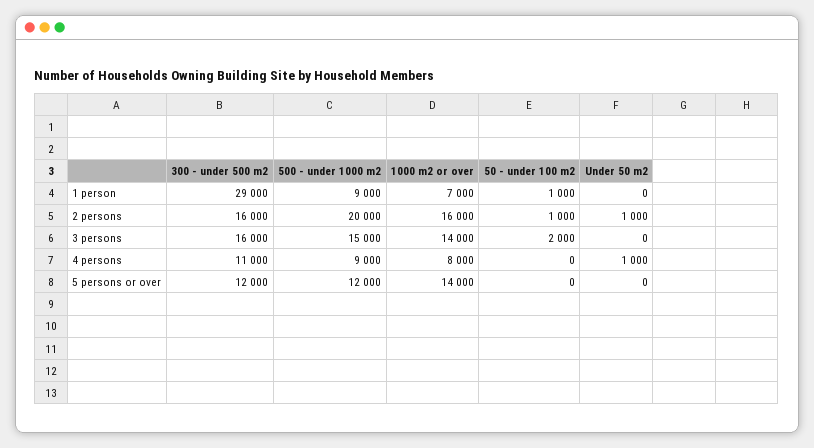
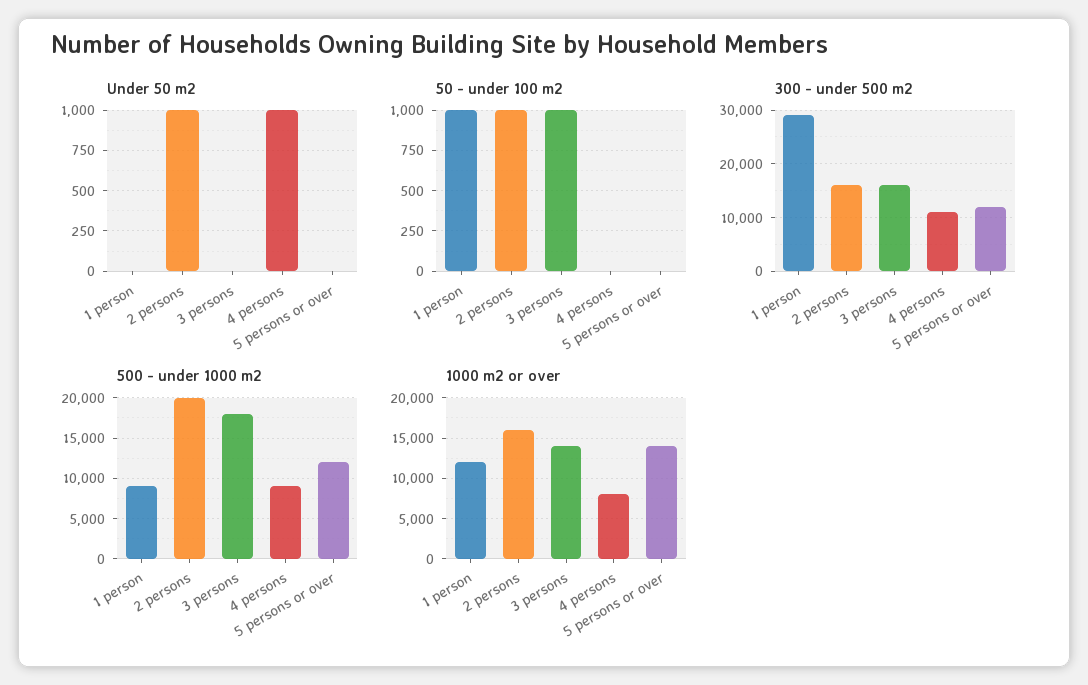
  {
    "300 - under 500 m2": {
      "1 person": 29000,
      "2 persons": 16000,
      "3 persons": 16000,
      "4 persons": 11000,
      "5 persons or over": 12000
    },
    "500 - under 1000 m2": {
      "1 person": 9000,
      "2 persons": 20000,
-     "3 persons": 15000,
+     "3 persons": 18000,
      "4 persons": 9000,
      "5 persons or over": 12000
    },
    "1000 m2 or over": {
-     "1 person": 7000,
+     "1 person": 12000,
      "2 persons": 16000,
      "3 persons": 14000,
      "4 persons": 8000,
      "5 persons or over": 14000
    },
    "50 - under 100 m2": {
      "1 person": 1000,
      "2 persons": 1000,
-     "3 persons": 2000,
+     "3 persons": 1000,
      "4 persons": 0,
      "5 persons or over": 0
    },
    "Under 50 m2": {
      "1 person": 0,
      "2 persons": 1000,
      "3 persons": 0,
      "4 persons": 1000,
      "5 persons or over": 0
    }
  }

